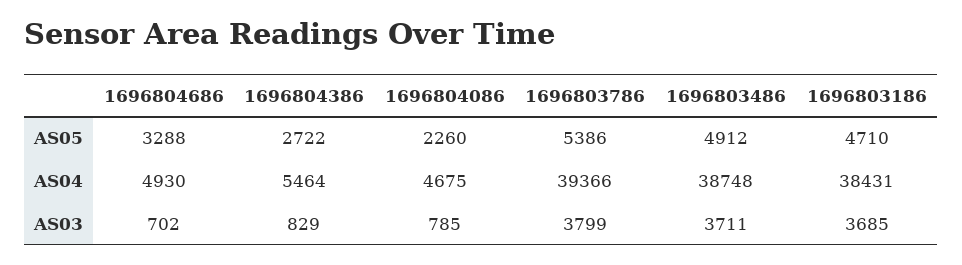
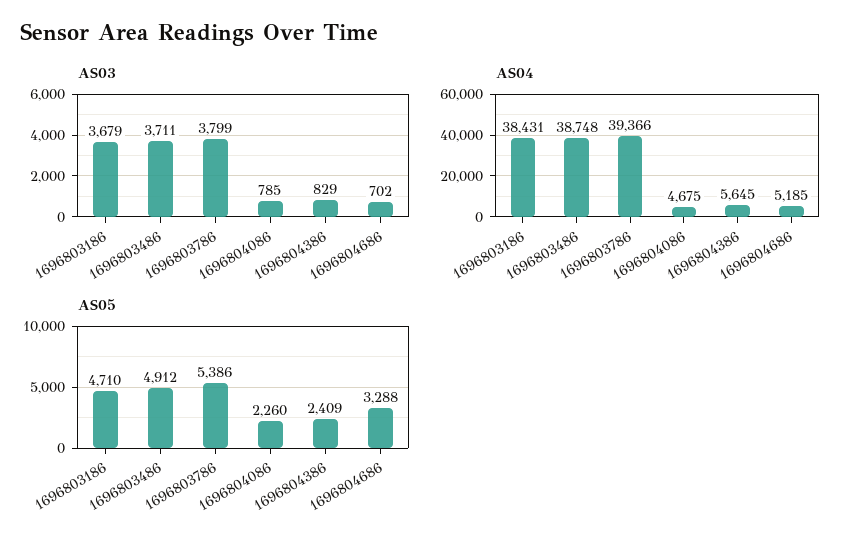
  {
    "AS05": {
      "1696804686": 3288,
-     "1696804386": 2722,
+     "1696804386": 2409,
      "1696804086": 2260,
      "1696803786": 5386,
      "1696803486": 4912,
      "1696803186": 4710
    },
    "AS04": {
-     "1696804686": 4930,
+     "1696804686": 5185,
-     "1696804386": 5464,
+     "1696804386": 5645,
      "1696804086": 4675,
      "1696803786": 39366,
      "1696803486": 38748,
      "1696803186": 38431
    },
    "AS03": {
      "1696804686": 702,
      "1696804386": 829,
      "1696804086": 785,
      "1696803786": 3799,
      "1696803486": 3711,
-     "1696803186": 3685
+     "1696803186": 3679
    }
  }

